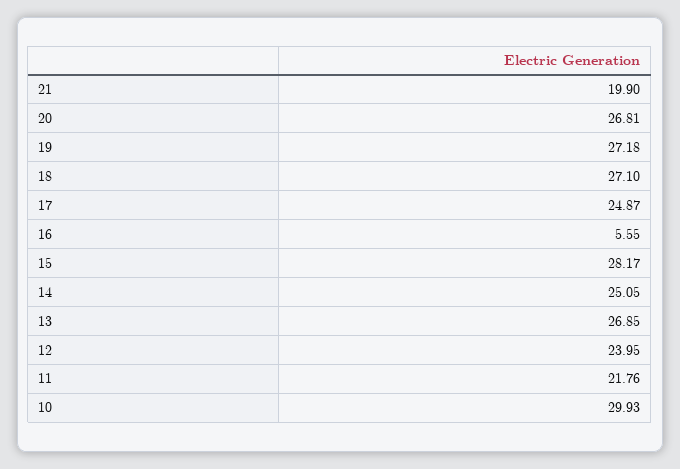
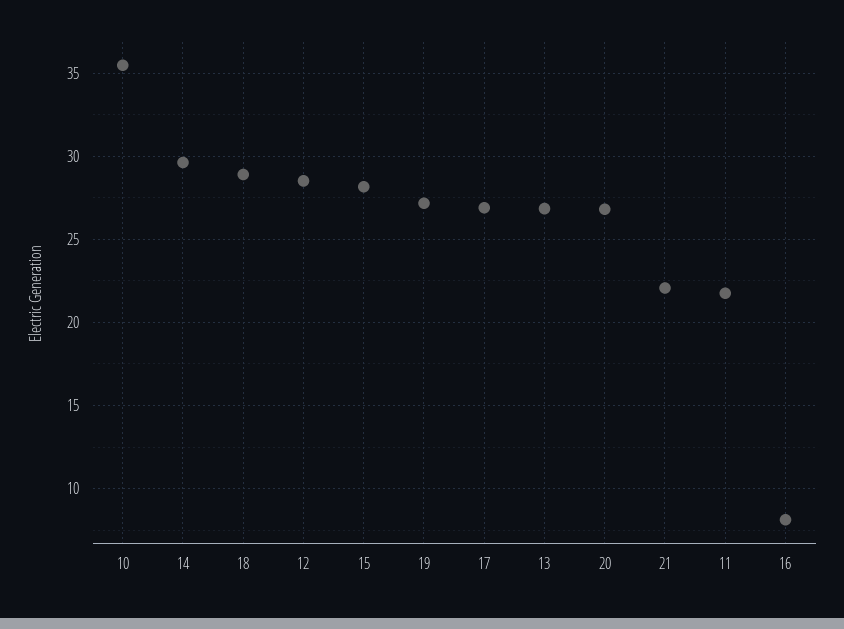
  {
-   "21": 19.9,
+   "21": 22,
    "20": 26.81,
    "19": 27.18,
-   "18": 27.1,
+   "18": 29,
-   "17": 24.87,
+   "17": 27,
-   "16": 5.55,
+   "16": 8,
    "15": 28.17,
-   "14": 25.05,
+   "14": 29.5,
    "13": 26.85,
-   "12": 23.95,
+   "12": 28.5,
    "11": 21.76,
-   "10": 29.93
+   "10": 35.5
  }

